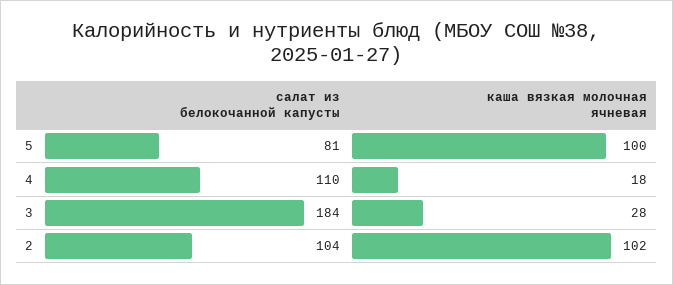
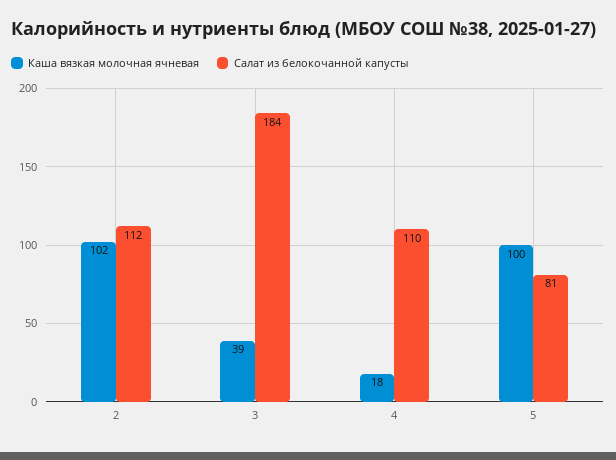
  {
    "салат из белокочанной капусты": {
      "5": 81,
      "4": 110,
      "3": 184,
-     "2": 104
+     "2": 112
    },
    "каша вязкая молочная ячневая": {
      "5": 100,
      "4": 18,
-     "3": 28,
+     "3": 39,
      "2": 102
    }
  }

